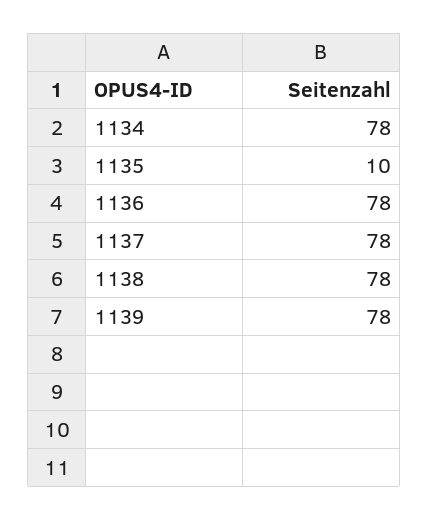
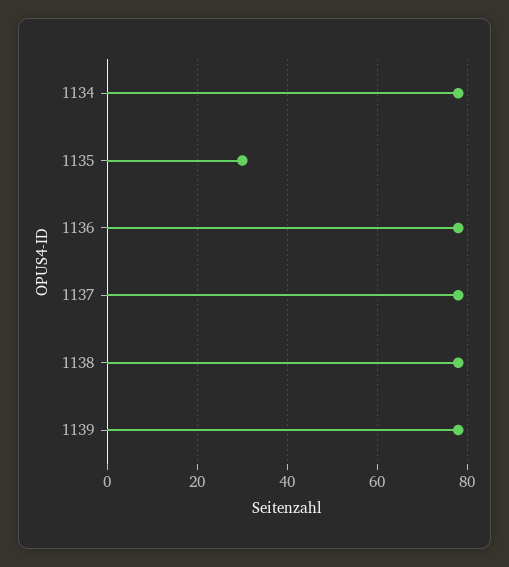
  {
    "1134": 78,
-   "1135": 10,
+   "1135": 30,
    "1136": 78,
    "1137": 78,
    "1138": 78,
    "1139": 78
  }

